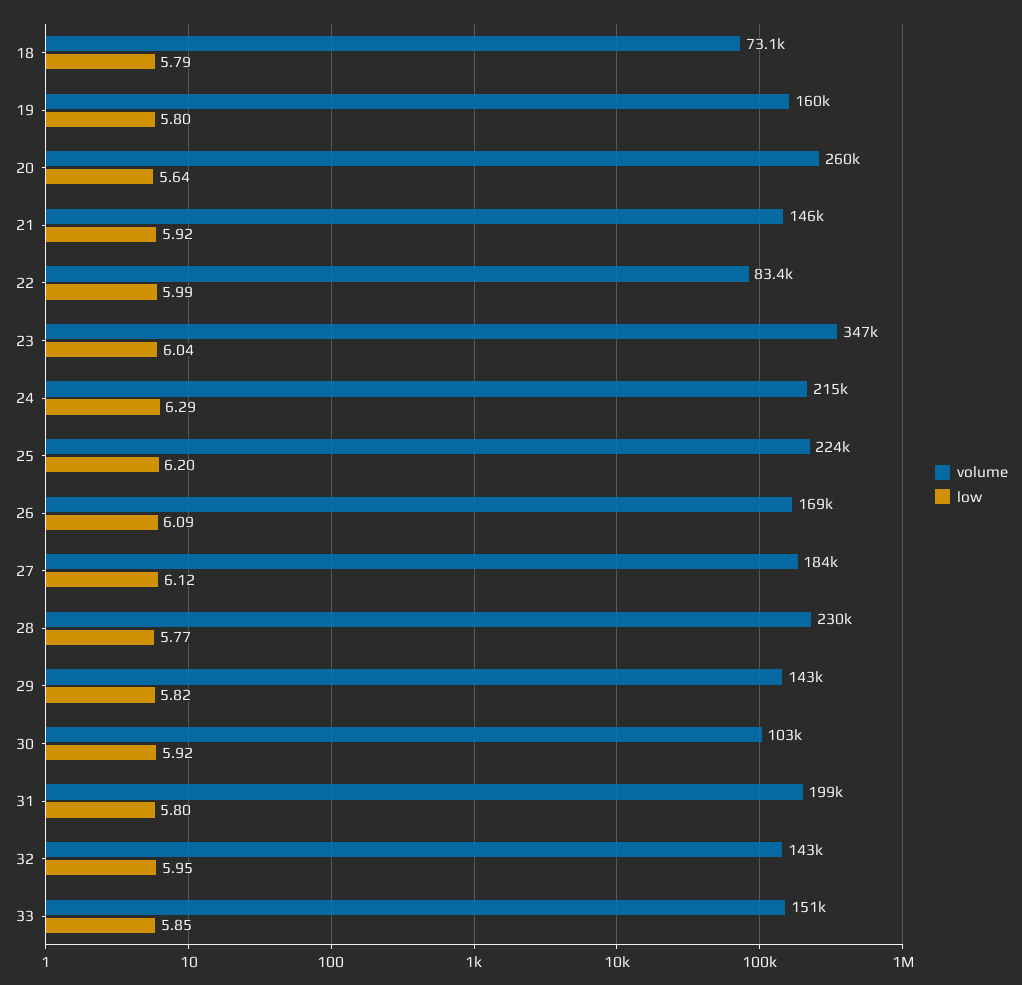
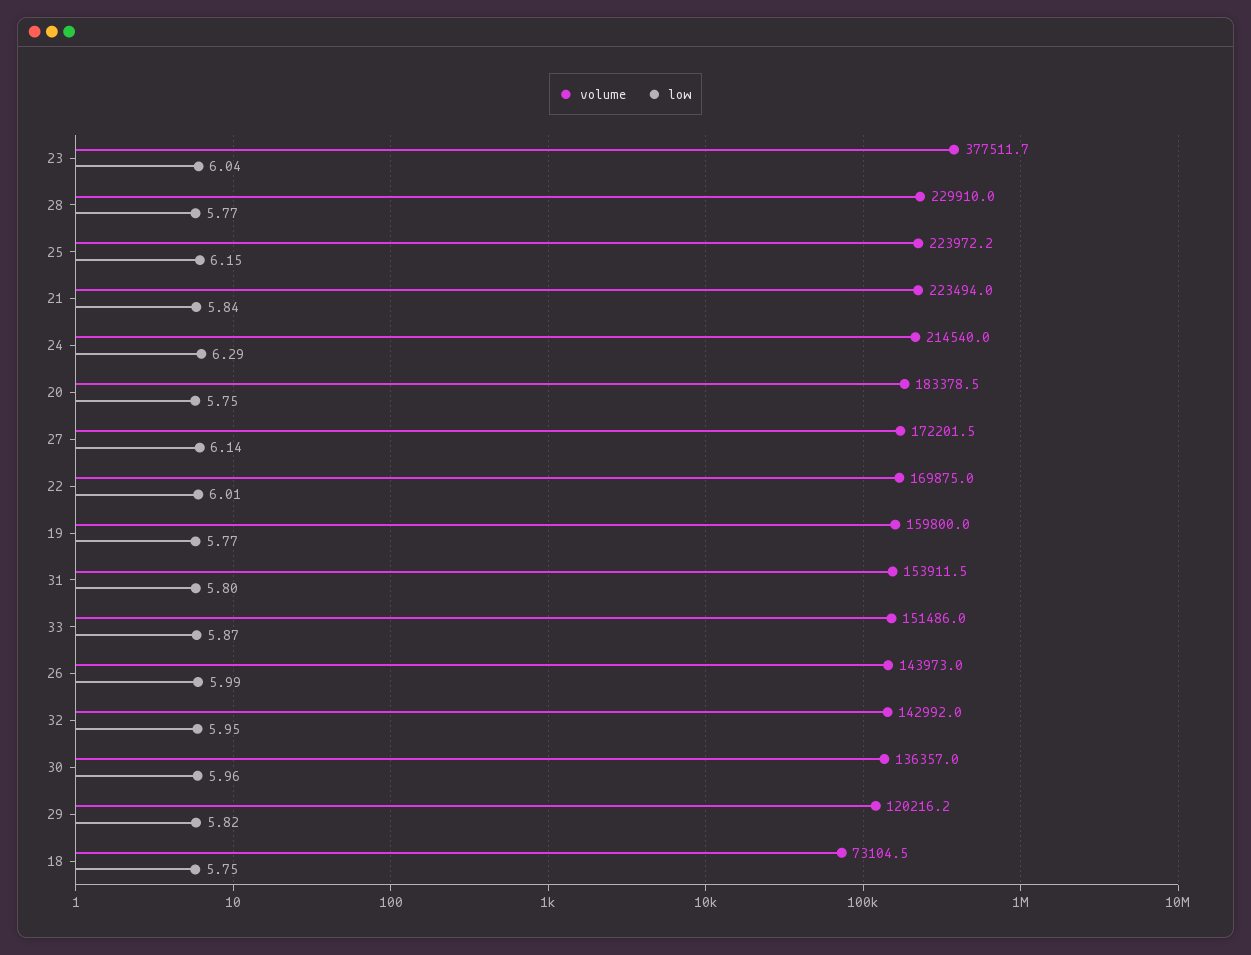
  {
    "volume": {
      "18": 73104.5,
      "19": 159800,
-     "20": 260000,
+     "20": 183378.5,
-     "21": 146000,
+     "21": 223494,
-     "22": 83400,
+     "22": 169875,
-     "23": 347000,
+     "23": 377511.7,
      "24": 214540,
      "25": 223972.2,
-     "26": 169000,
+     "26": 143973,
-     "27": 184000,
+     "27": 172201.5,
      "28": 229910,
-     "29": 143000,
+     "29": 120216.2,
-     "30": 103000,
+     "30": 136357,
-     "31": 199000,
+     "31": 153911.5,
      "32": 142992,
      "33": 151486
    },
    "low": {
-     "18": 5.79,
+     "18": 5.75,
-     "19": 5.8,
+     "19": 5.77,
-     "20": 5.64,
+     "20": 5.75,
-     "21": 5.92,
+     "21": 5.84,
-     "22": 5.99,
+     "22": 6.01,
      "23": 6.04,
      "24": 6.29,
-     "25": 6.2,
+     "25": 6.15,
-     "26": 6.09,
+     "26": 5.99,
-     "27": 6.12,
+     "27": 6.14,
      "28": 5.77,
      "29": 5.82,
-     "30": 5.92,
+     "30": 5.96,
      "31": 5.8,
      "32": 5.95,
-     "33": 5.85
+     "33": 5.87
    }
  }

